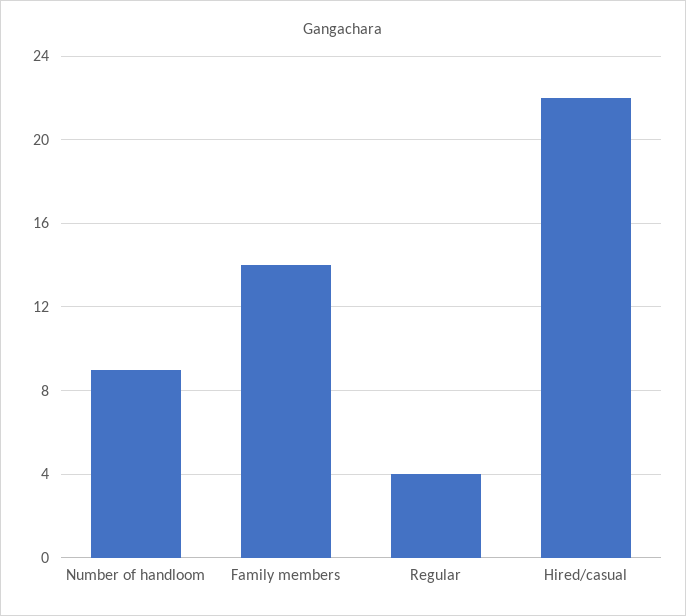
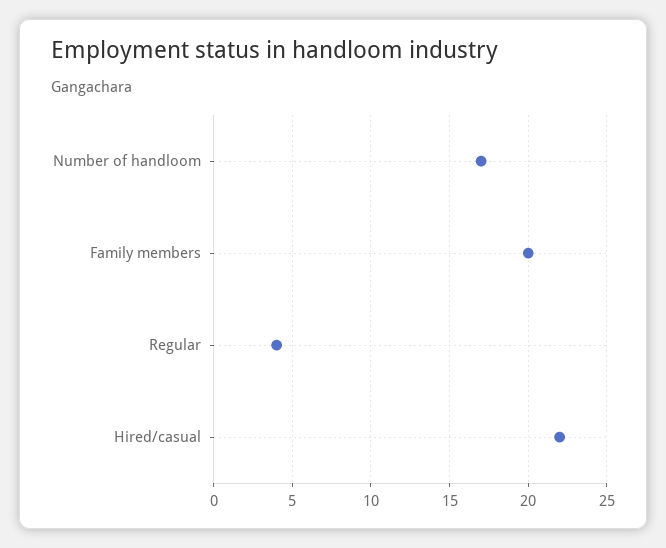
  {
-   "Number of handloom": 9,
+   "Number of handloom": 17,
-   "Family members": 14,
+   "Family members": 20,
    "Regular": 4,
    "Hired/casual": 22
  }

